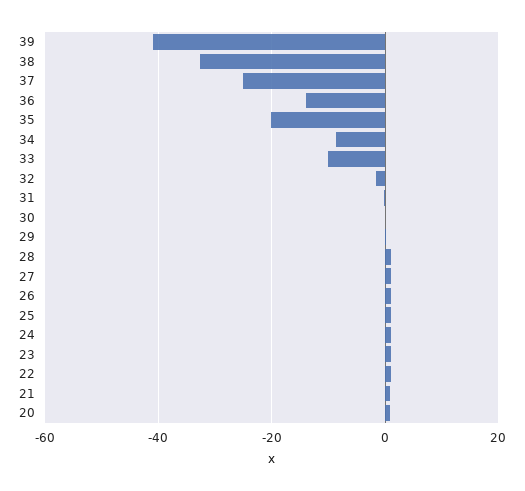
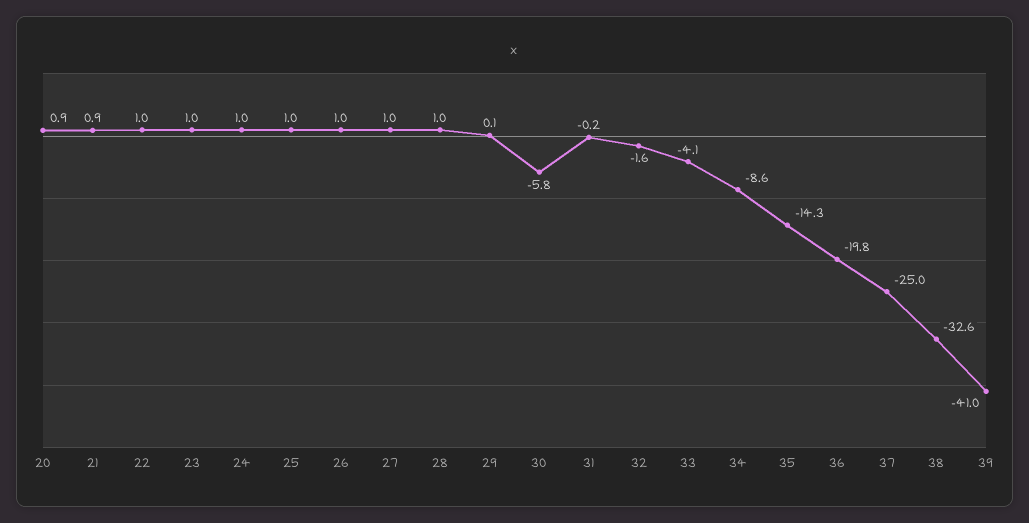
  {
    "39": -41,
    "38": -32.6,
    "37": -25,
-   "36": -14,
+   "36": -19.8,
-   "35": -20,
+   "35": -14.3,
    "34": -8.6,
-   "33": -10,
+   "33": -4.1,
    "32": -1.6,
    "31": -0.2,
-   "30": 0,
+   "30": -5.8,
    "29": 0.1,
    "28": 1,
    "27": 1,
    "26": 1,
    "25": 1,
    "24": 1,
    "23": 1,
    "22": 1,
    "21": 0.9,
    "20": 0.9
  }

